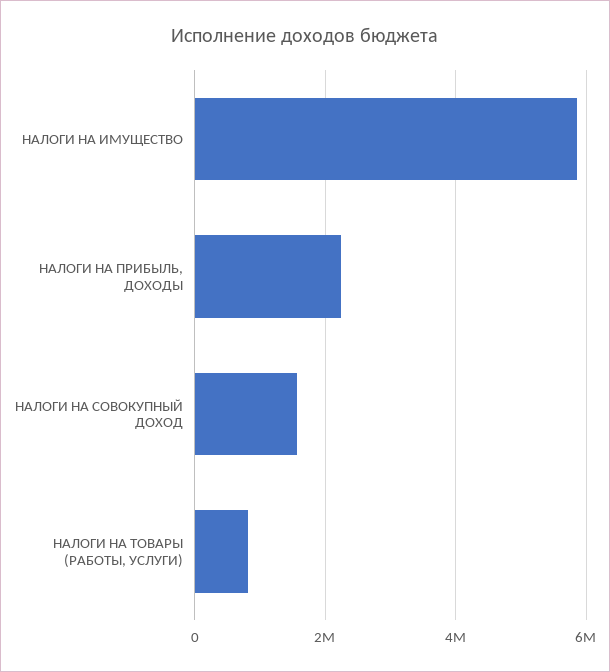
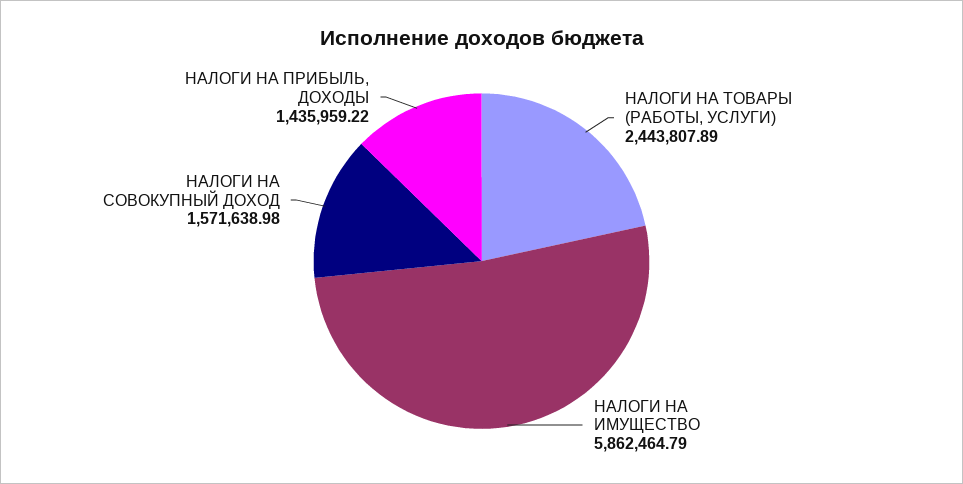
  {
    "НАЛОГИ НА ИМУЩЕСТВО": 5862464.79,
-   "НАЛОГИ НА ПРИБЫЛЬ, ДОХОДЫ": 2200000,
+   "НАЛОГИ НА ПРИБЫЛЬ, ДОХОДЫ": 1435959.22,
    "НАЛОГИ НА СОВОКУПНЫЙ ДОХОД": 1571638.98,
-   "НАЛОГИ НА ТОВАРЫ (РАБОТЫ, УСЛУГИ)": 800000
+   "НАЛОГИ НА ТОВАРЫ (РАБОТЫ, УСЛУГИ)": 2443807.89
  }

